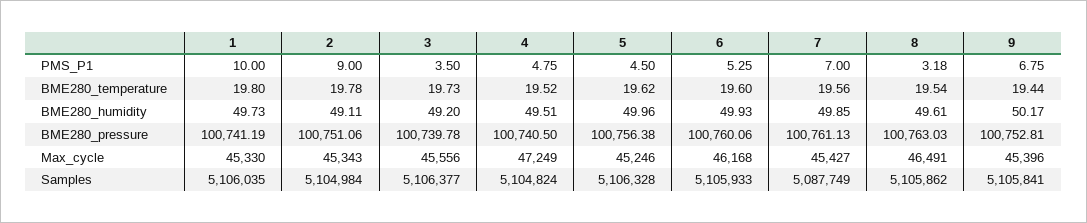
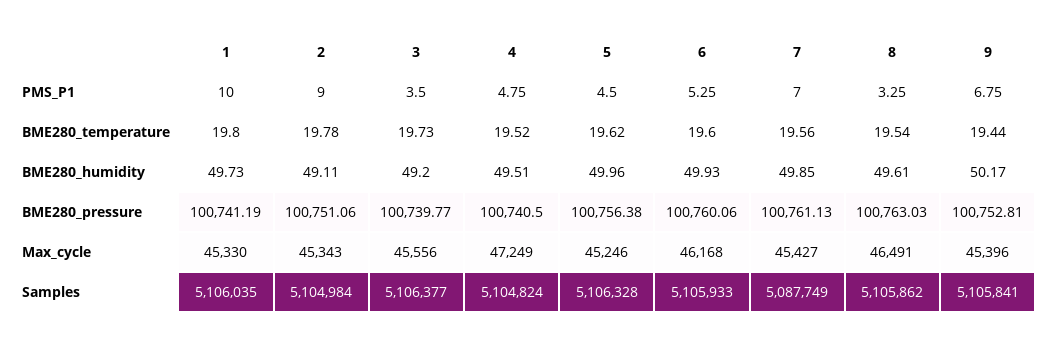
  {
    "1": {
      "PMS_P1": 10,
      "BME280_temperature": 19.8,
      "BME280_humidity": 49.73,
      "BME280_pressure": 100741.19,
      "Max_cycle": 45330,
      "Samples": 5106035
    },
    "2": {
      "PMS_P1": 9,
      "BME280_temperature": 19.78,
      "BME280_humidity": 49.11,
      "BME280_pressure": 100751.06,
      "Max_cycle": 45343,
      "Samples": 5104984
    },
    "3": {
      "PMS_P1": 3.5,
      "BME280_temperature": 19.73,
      "BME280_humidity": 49.2,
-     "BME280_pressure": 100739.78,
+     "BME280_pressure": 100739.77,
      "Max_cycle": 45556,
      "Samples": 5106377
    },
    "4": {
      "PMS_P1": 4.75,
      "BME280_temperature": 19.52,
      "BME280_humidity": 49.51,
      "BME280_pressure": 100740.5,
      "Max_cycle": 47249,
      "Samples": 5104824
    },
    "5": {
      "PMS_P1": 4.5,
      "BME280_temperature": 19.62,
      "BME280_humidity": 49.96,
      "BME280_pressure": 100756.38,
      "Max_cycle": 45246,
      "Samples": 5106328
    },
    "6": {
      "PMS_P1": 5.25,
      "BME280_temperature": 19.6,
      "BME280_humidity": 49.93,
      "BME280_pressure": 100760.06,
      "Max_cycle": 46168,
      "Samples": 5105933
    },
    "7": {
      "PMS_P1": 7,
      "BME280_temperature": 19.56,
      "BME280_humidity": 49.85,
      "BME280_pressure": 100761.13,
      "Max_cycle": 45427,
      "Samples": 5087749
    },
    "8": {
-     "PMS_P1": 3.18,
+     "PMS_P1": 3.25,
      "BME280_temperature": 19.54,
      "BME280_humidity": 49.61,
      "BME280_pressure": 100763.03,
      "Max_cycle": 46491,
      "Samples": 5105862
    },
    "9": {
      "PMS_P1": 6.75,
      "BME280_temperature": 19.44,
      "BME280_humidity": 50.17,
      "BME280_pressure": 100752.81,
      "Max_cycle": 45396,
      "Samples": 5105841
    }
  }

